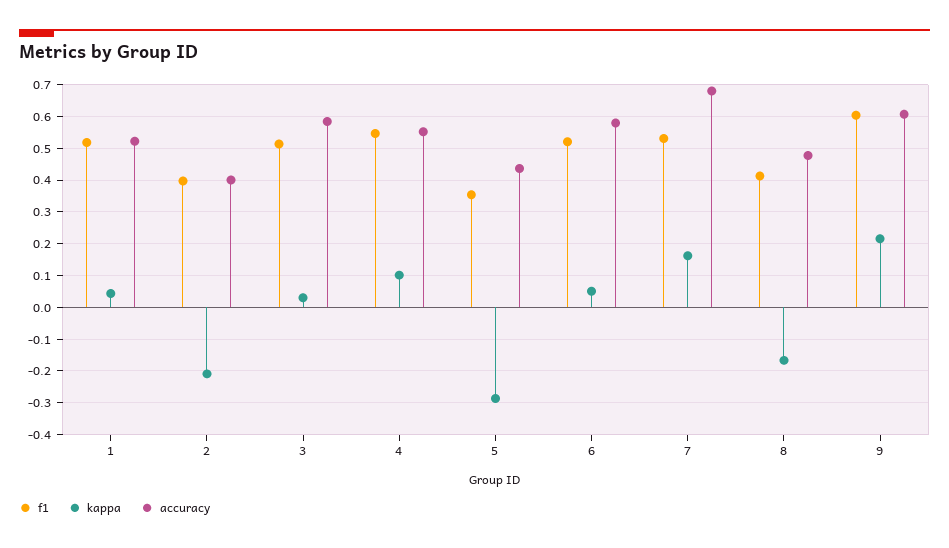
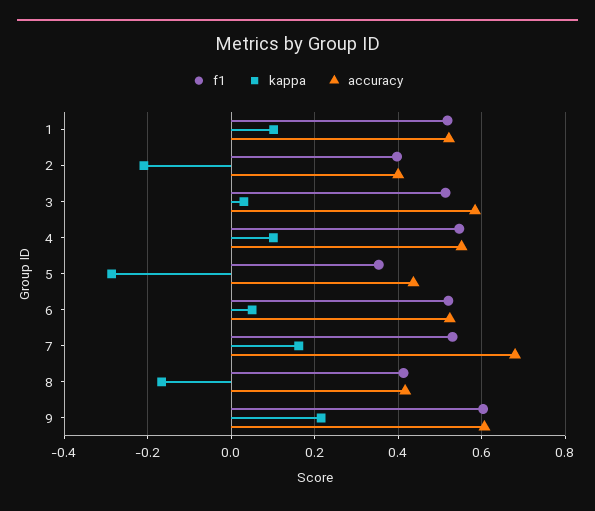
  {
    "f1": {
      "1": 0.52,
      "2": 0.4,
      "3": 0.52,
      "4": 0.54,
      "5": 0.36,
      "6": 0.52,
      "7": 0.54,
      "8": 0.42,
      "9": 0.6
    },
    "kappa": {
-     "1": 0.04,
+     "1": 0.1,
      "2": -0.2,
      "3": 0.04,
      "4": 0.1,
      "5": -0.28,
      "6": 0.06,
      "7": 0.16,
      "8": -0.16,
      "9": 0.22
    },
    "accuracy": {
      "1": 0.52,
      "2": 0.4,
      "3": 0.58,
      "4": 0.56,
      "5": 0.44,
-     "6": 0.58,
+     "6": 0.52,
      "7": 0.68,
-     "8": 0.48,
+     "8": 0.42,
      "9": 0.6
    }
  }

